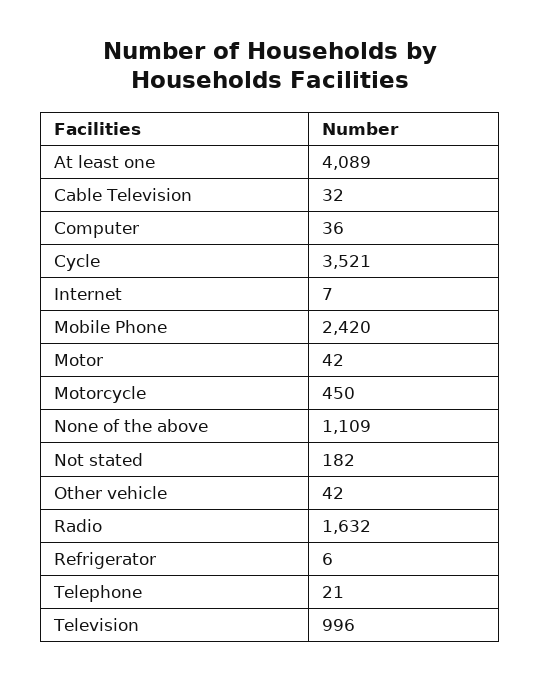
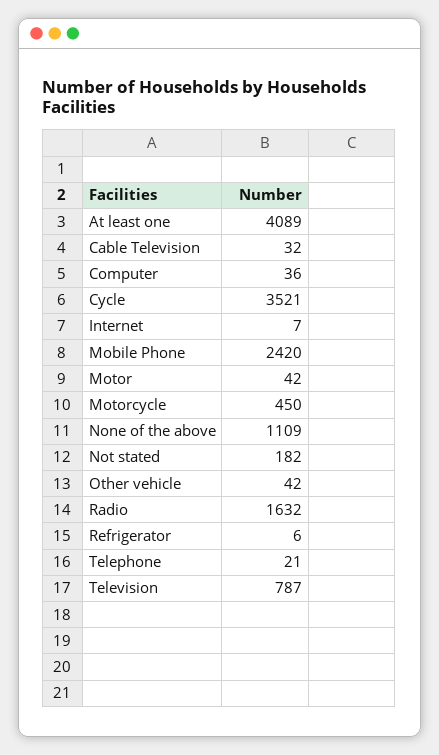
  {
    "At least one": 4089,
    "Cable Television": 32,
    "Computer": 36,
    "Cycle": 3521,
    "Internet": 7,
    "Mobile Phone": 2420,
    "Motor": 42,
    "Motorcycle": 450,
    "None of the above": 1109,
    "Not stated": 182,
    "Other vehicle": 42,
    "Radio": 1632,
    "Refrigerator": 6,
    "Telephone": 21,
-   "Television": 996
+   "Television": 787
  }

